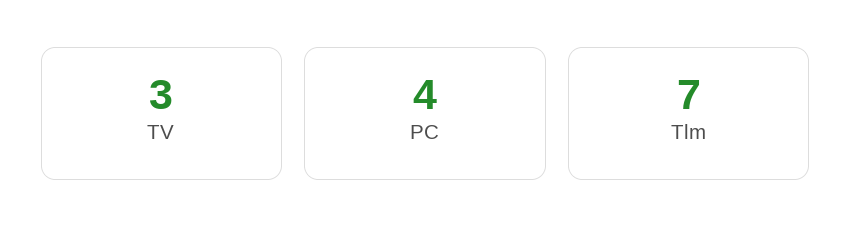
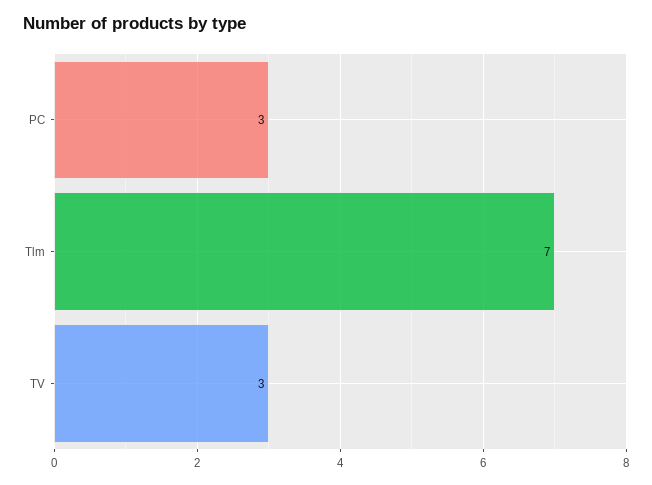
  {
    "TV": 3,
-   "PC": 4,
+   "PC": 3,
    "Tlm": 7
  }

